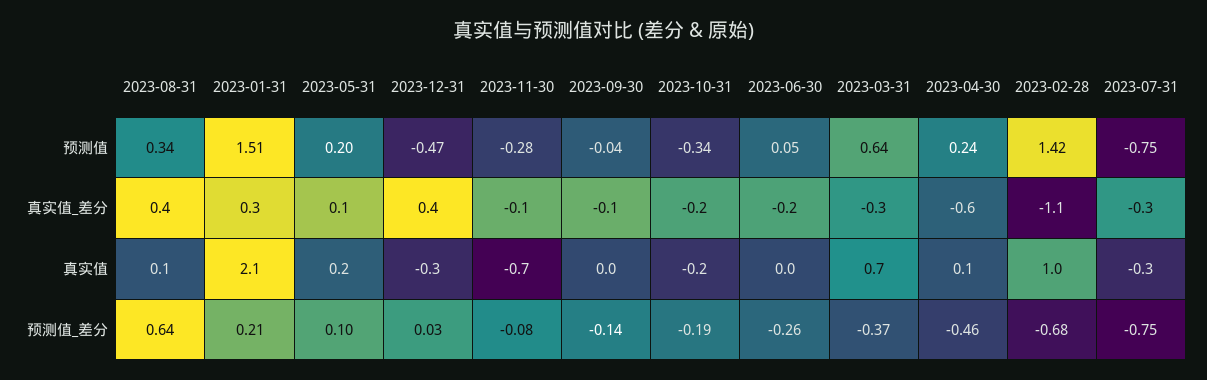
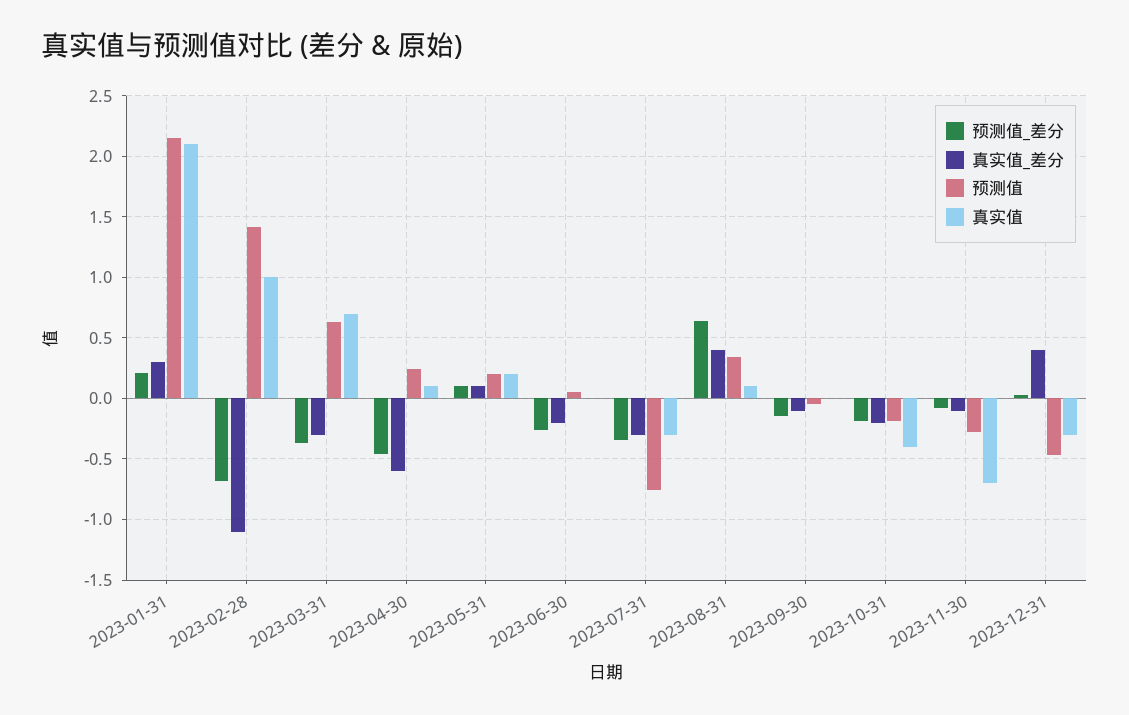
  {
    "预测值": {
      "2023-08-31": 0.34,
-     "2023-01-31": 1.51,
+     "2023-01-31": 2.15,
      "2023-05-31": 0.2,
      "2023-12-31": -0.47,
      "2023-11-30": -0.28,
      "2023-09-30": -0.04,
-     "2023-10-31": -0.34,
+     "2023-10-31": -0.2,
      "2023-06-30": 0.05,
      "2023-03-31": 0.64,
      "2023-04-30": 0.24,
      "2023-02-28": 1.42,
      "2023-07-31": -0.75
    },
    "真实值_差分": {
      "2023-08-31": 0.4,
      "2023-01-31": 0.3,
      "2023-05-31": 0.1,
      "2023-12-31": 0.4,
      "2023-11-30": -0.1,
      "2023-09-30": -0.1,
      "2023-10-31": -0.2,
      "2023-06-30": -0.2,
      "2023-03-31": -0.3,
      "2023-04-30": -0.6,
      "2023-02-28": -1.1,
      "2023-07-31": -0.3
    },
    "真实值": {
      "2023-08-31": 0.1,
      "2023-01-31": 2.1,
      "2023-05-31": 0.2,
      "2023-12-31": -0.3,
      "2023-11-30": -0.7,
      "2023-09-30": 0,
-     "2023-10-31": -0.2,
+     "2023-10-31": -0.4,
      "2023-06-30": 0,
      "2023-03-31": 0.7,
      "2023-04-30": 0.1,
      "2023-02-28": 1,
      "2023-07-31": -0.3
    },
    "预测值_差分": {
      "2023-08-31": 0.64,
      "2023-01-31": 0.21,
      "2023-05-31": 0.1,
      "2023-12-31": 0.03,
      "2023-11-30": -0.08,
      "2023-09-30": -0.14,
      "2023-10-31": -0.19,
      "2023-06-30": -0.26,
      "2023-03-31": -0.37,
      "2023-04-30": -0.46,
      "2023-02-28": -0.68,
-     "2023-07-31": -0.75
+     "2023-07-31": -0.35
    }
  }

